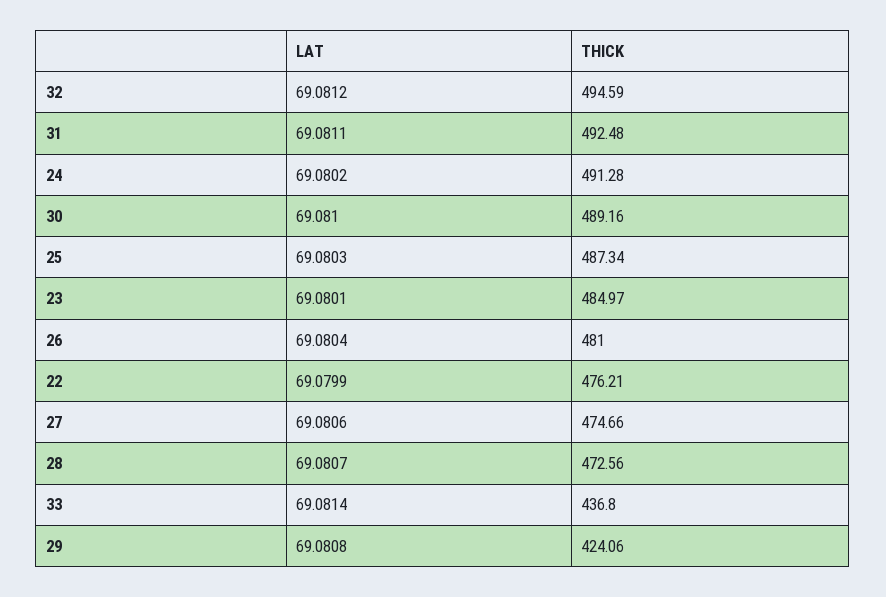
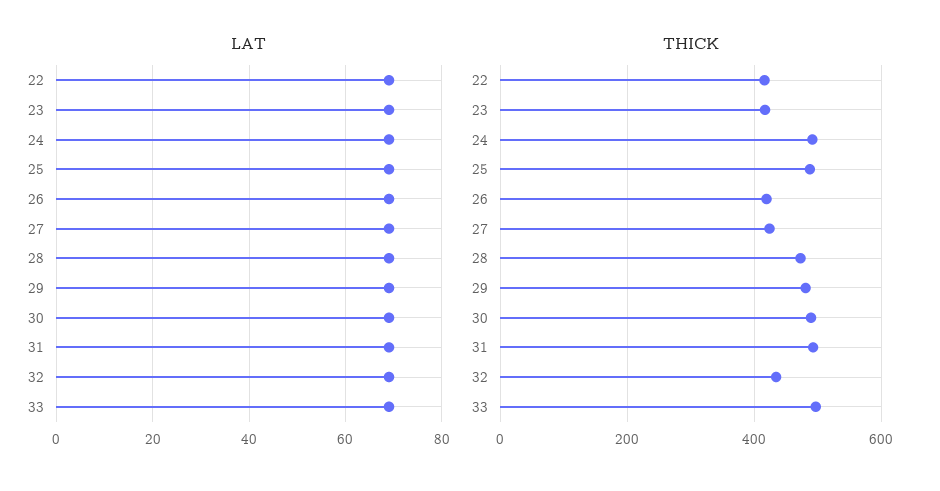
  {
    "LAT": {
      "32": 69.0812,
      "31": 69.0811,
      "24": 69.0802,
      "30": 69.081,
      "25": 69.0803,
      "23": 69.0801,
      "26": 69.0804,
      "22": 69.0799,
      "27": 69.0806,
      "28": 69.0807,
      "33": 69.0814,
      "29": 69.0808
    },
    "THICK": {
-     "32": 494.59,
+     "32": 440,
      "31": 492.48,
      "24": 491.28,
      "30": 489.16,
      "25": 487.34,
-     "23": 484.97,
+     "23": 420,
-     "26": 481,
+     "26": 420,
-     "22": 476.21,
+     "22": 420,
-     "27": 474.66,
+     "27": 420,
      "28": 472.56,
-     "33": 436.8,
+     "33": 500,
-     "29": 424.06
+     "29": 480
    }
  }

